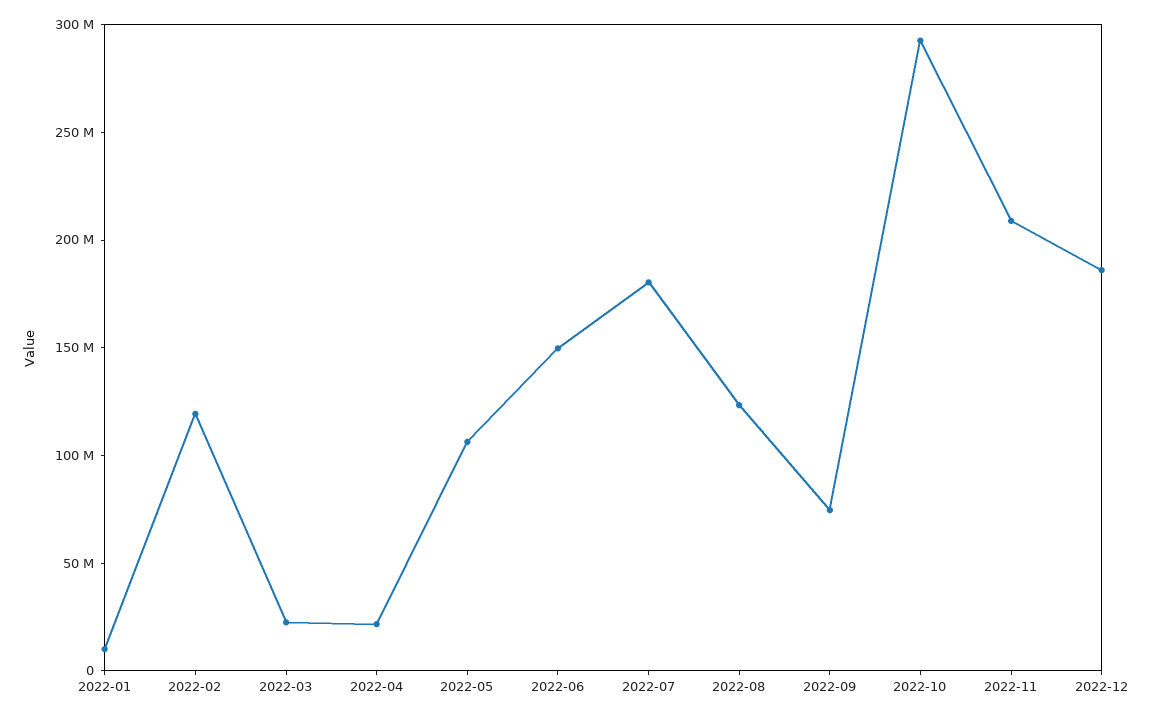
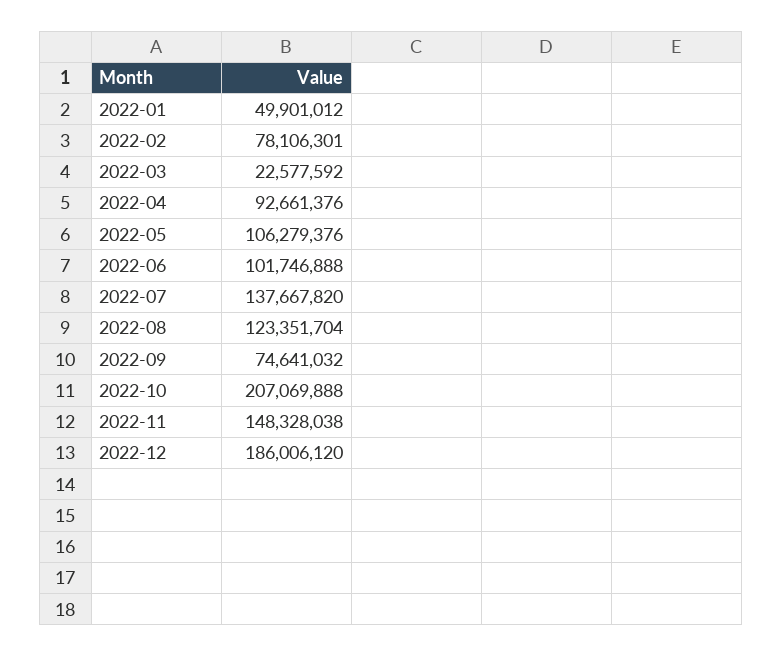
  {
-   "2022-01": 10000000,
+   "2022-01": 49901012,
-   "2022-02": 120000000,
+   "2022-02": 78106301,
    "2022-03": 22577592,
-   "2022-04": 20000000,
+   "2022-04": 92661376,
    "2022-05": 106279376,
-   "2022-06": 150000000,
+   "2022-06": 101746888,
-   "2022-07": 180000000,
+   "2022-07": 137667820,
    "2022-08": 123351704,
    "2022-09": 74641032,
-   "2022-10": 290000000,
+   "2022-10": 207069888,
-   "2022-11": 210000000,
+   "2022-11": 148328038,
    "2022-12": 186006120
  }

